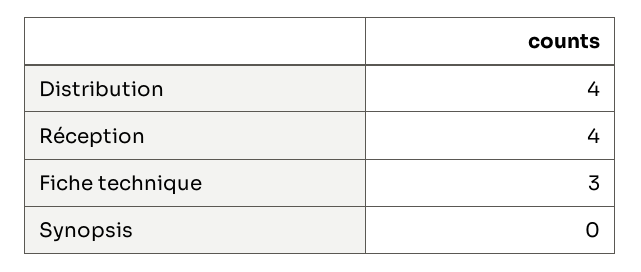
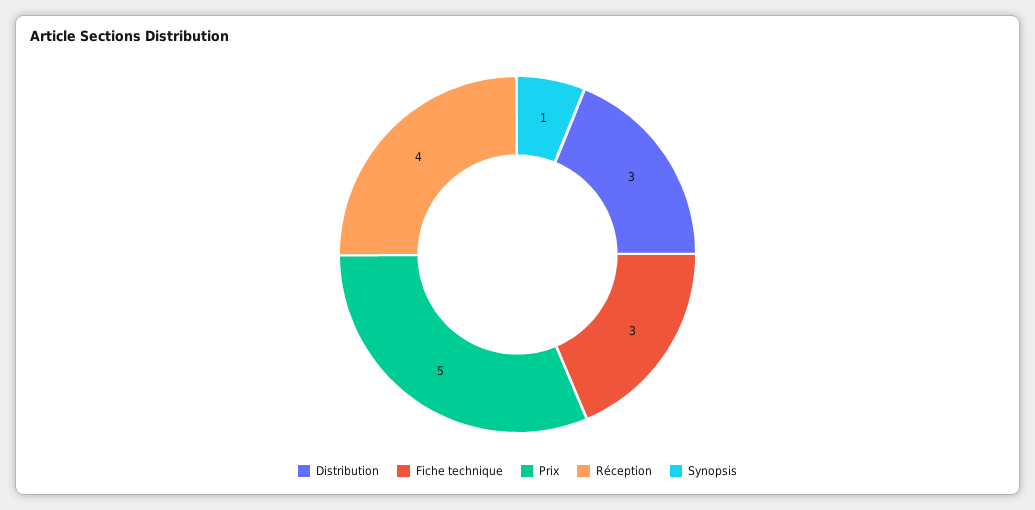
  {
-   "Distribution": 4,
+   "Distribution": 3,
    "Réception": 4,
    "Fiche technique": 3,
-   "Synopsis": 0
+   "Synopsis": 1,
+   "Prix": 5
  }

